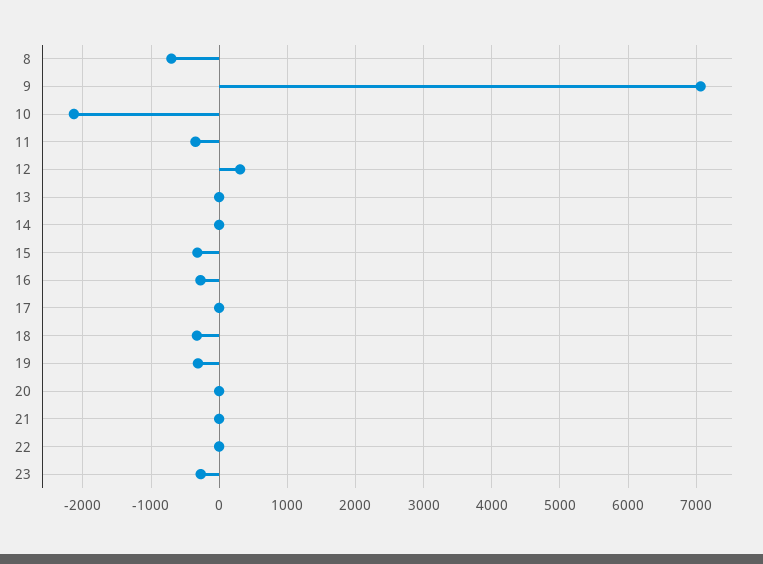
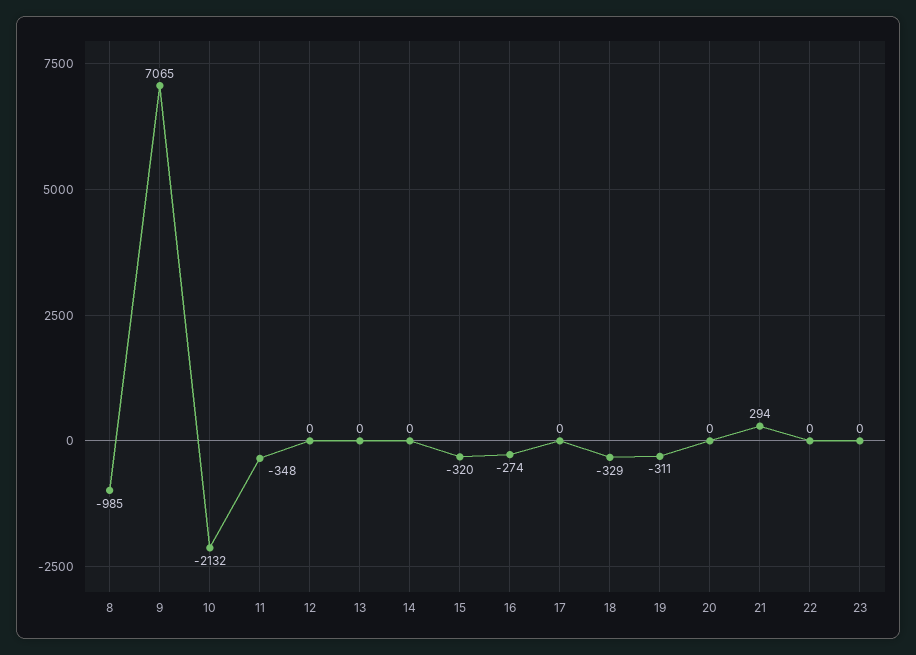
  {
-   "8": -700,
+   "8": -985,
    "9": 7065,
    "10": -2132,
    "11": -348,
-   "12": 300,
+   "12": 0,
    "13": 0,
    "14": 0,
    "15": -320,
    "16": -274,
    "17": 0,
    "18": -329,
    "19": -311,
    "20": 0,
-   "21": 0,
+   "21": 294,
    "22": 0,
-   "23": -300
+   "23": 0
  }

